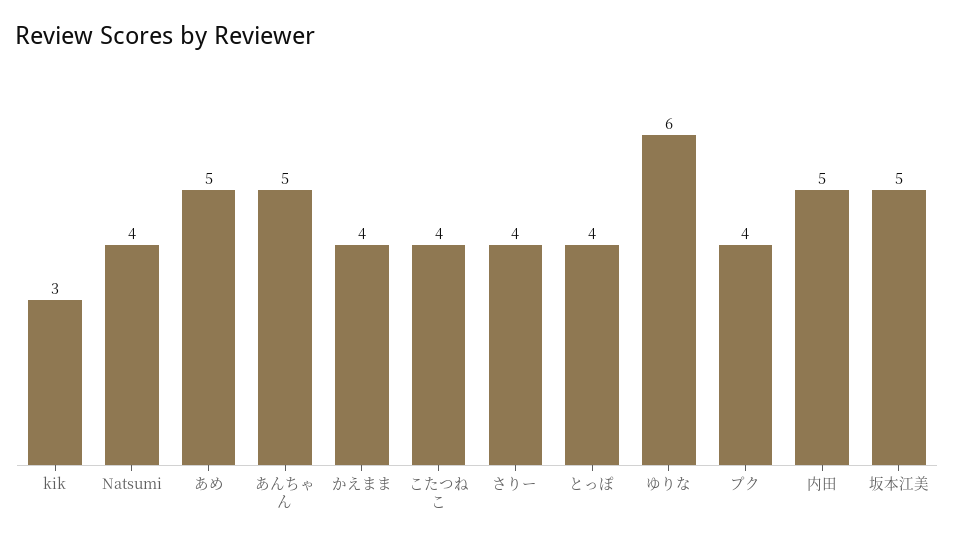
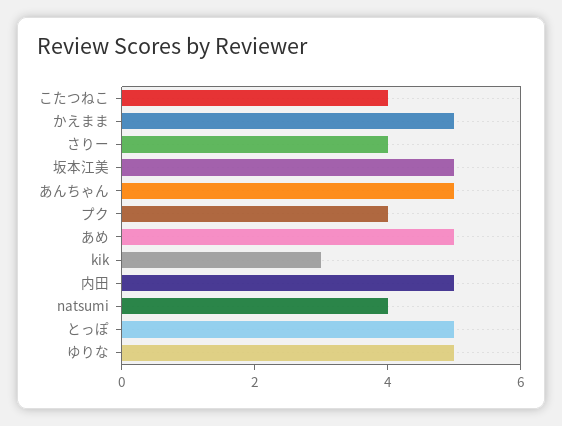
  {
    "kik": 3,
    "Natsumi": 4,
    "あめ": 5,
    "あんちゃん": 5,
-   "かえまま": 4,
+   "かえまま": 5,
    "こたつねこ": 4,
    "さりー": 4,
-   "とっぽ": 4,
+   "とっぽ": 5,
-   "ゆりな": 6,
+   "ゆりな": 5,
    "プク": 4,
    "内田": 5,
    "坂本江美": 5
  }

